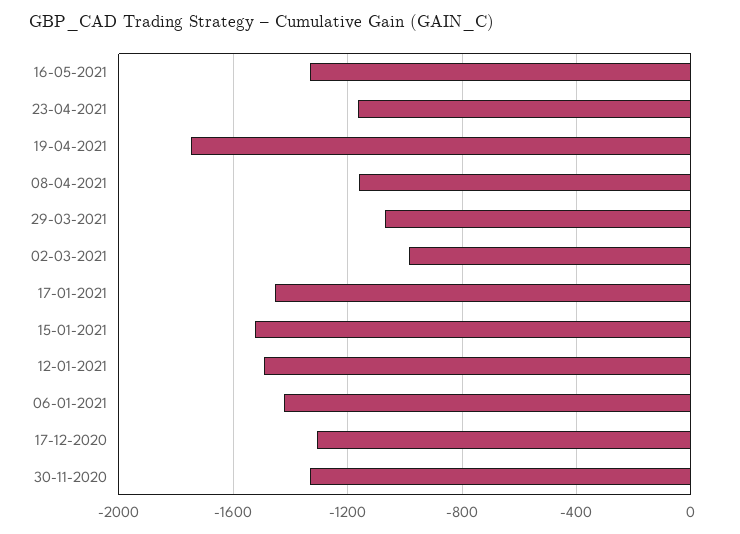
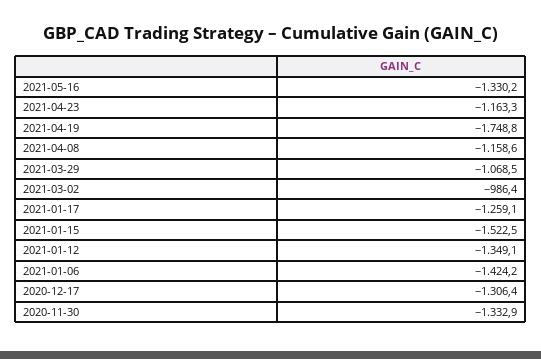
  {
    "16-05-2021": -1330.2,
    "23-04-2021": -1163.3,
    "19-04-2021": -1748.8,
    "08-04-2021": -1158.6,
    "29-03-2021": -1068.5,
    "02-03-2021": -986.4,
-   "17-01-2021": -1450,
+   "17-01-2021": -1259.1,
    "15-01-2021": -1522.5,
-   "12-01-2021": -1500,
+   "12-01-2021": -1349.1,
    "06-01-2021": -1424.2,
    "17-12-2020": -1306.4,
    "30-11-2020": -1332.9
  }

